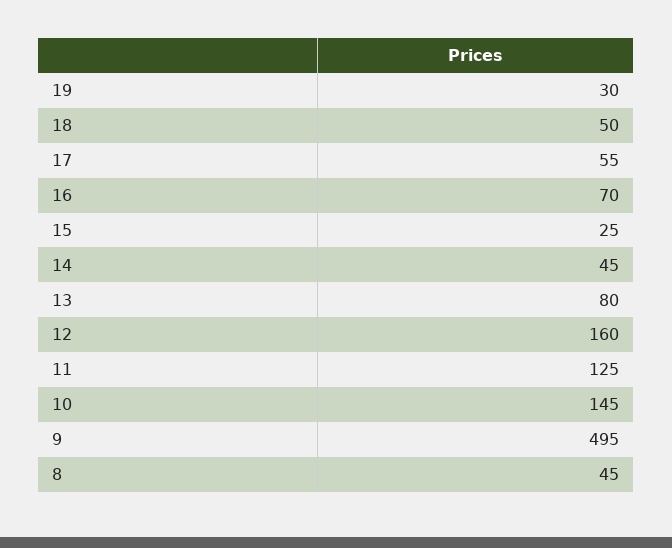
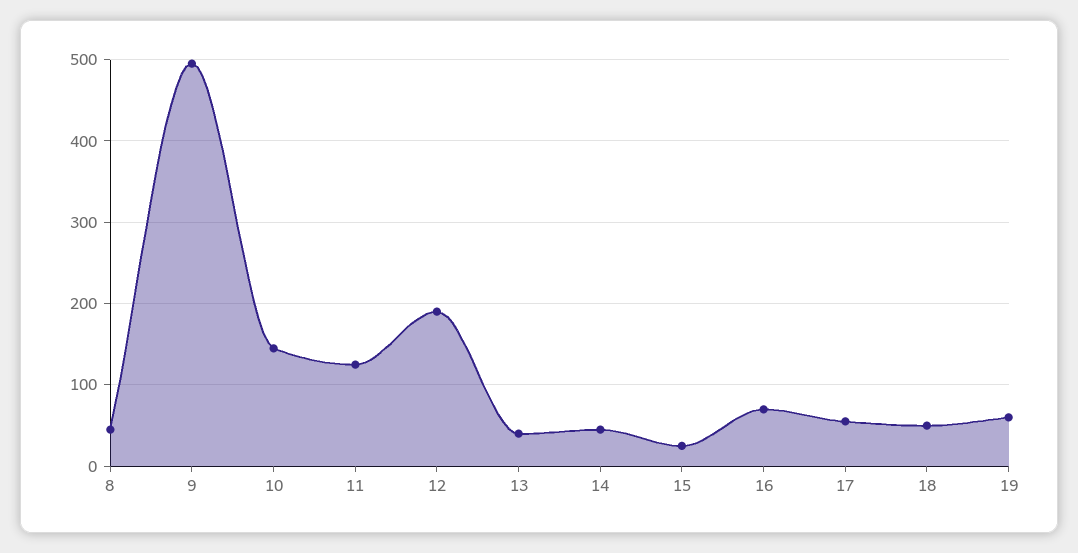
  {
-   "19": 30,
+   "19": 60,
    "18": 50,
    "17": 55,
    "16": 70,
    "15": 25,
    "14": 45,
-   "13": 80,
+   "13": 40,
-   "12": 160,
+   "12": 190,
    "11": 125,
    "10": 145,
    "9": 495,
    "8": 45
  }

